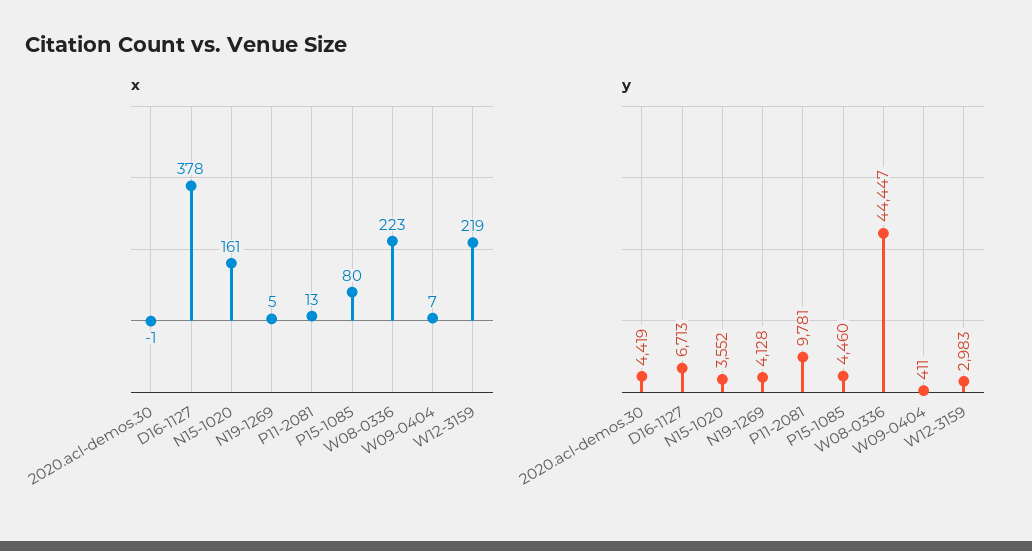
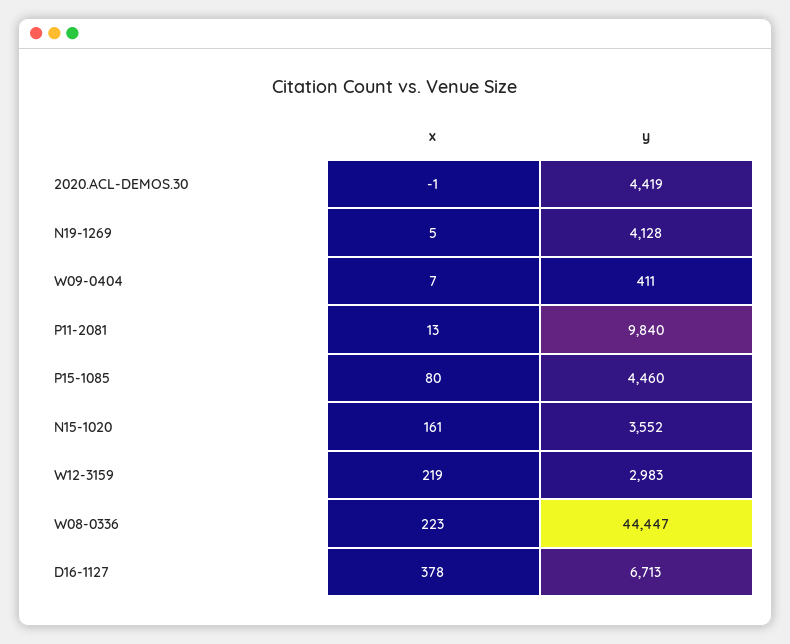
  {
    "x": {
      "2020.acl-demos.30": -1,
      "D16-1127": 378,
      "N15-1020": 161,
      "N19-1269": 5,
      "P11-2081": 13,
      "P15-1085": 80,
      "W08-0336": 223,
      "W09-0404": 7,
      "W12-3159": 219
    },
    "y": {
      "2020.acl-demos.30": 4419,
      "D16-1127": 6713,
      "N15-1020": 3552,
      "N19-1269": 4128,
-     "P11-2081": 9781,
+     "P11-2081": 9840,
      "P15-1085": 4460,
      "W08-0336": 44447,
      "W09-0404": 411,
      "W12-3159": 2983
    }
  }

